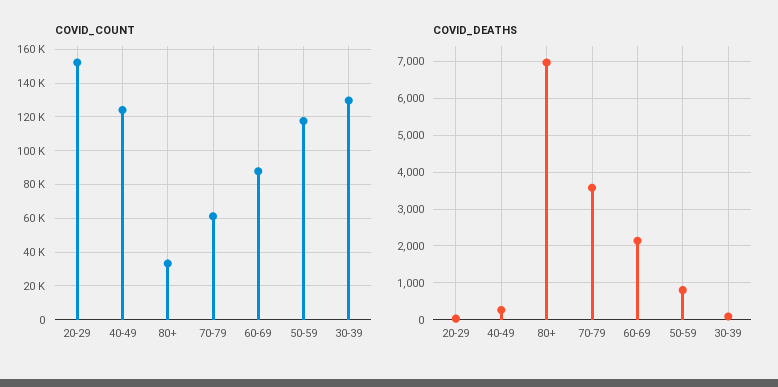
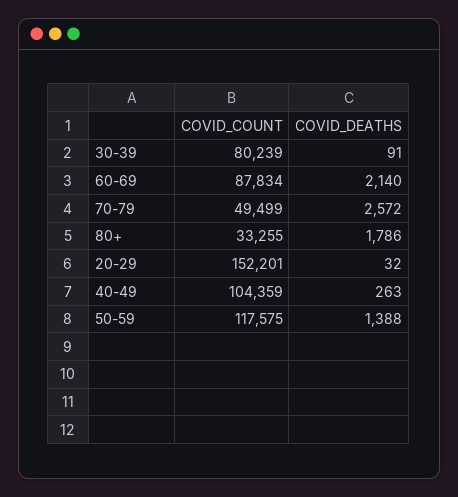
  {
    "COVID_COUNT": {
      "20-29": 152201,
-     "40-49": 125000,
+     "40-49": 104359,
      "80+": 33255,
-     "70-79": 60000,
+     "70-79": 49499,
      "60-69": 87834,
      "50-59": 117575,
-     "30-39": 130000
+     "30-39": 80239
    },
    "COVID_DEATHS": {
      "20-29": 32,
      "40-49": 263,
-     "80+": 7000,
+     "80+": 1786,
-     "70-79": 3600,
+     "70-79": 2572,
      "60-69": 2140,
-     "50-59": 800,
+     "50-59": 1388,
      "30-39": 91
    }
  }

